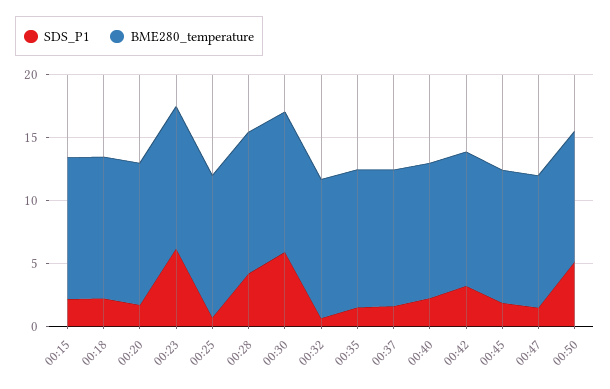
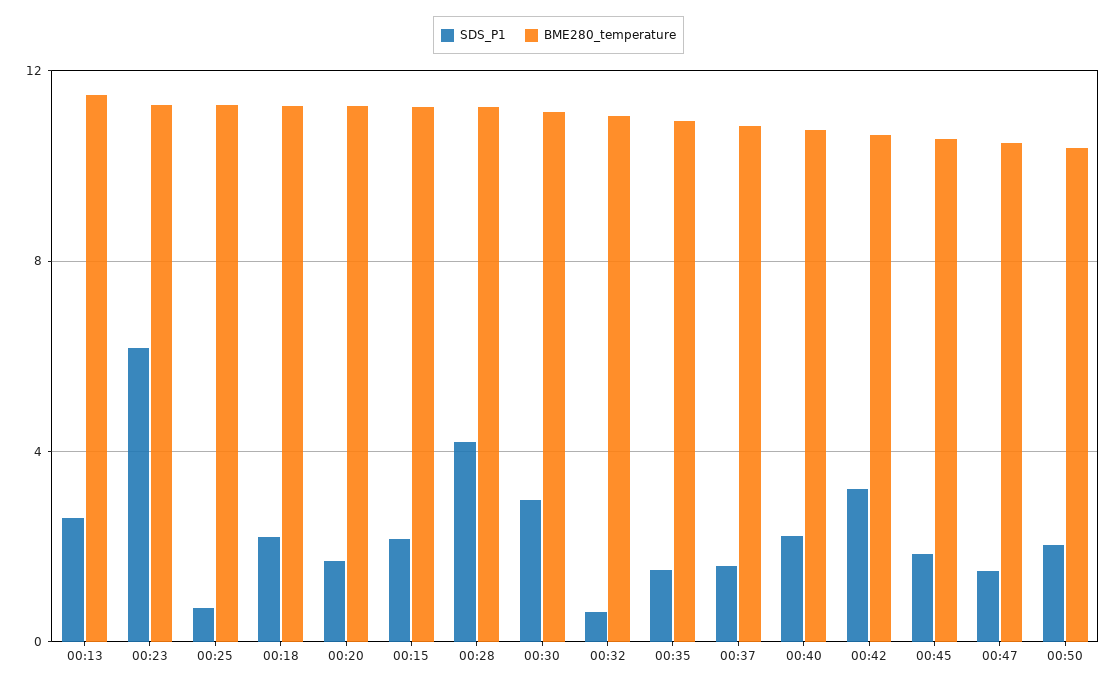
  {
    "SDS_P1": {
      "00:15": 2,
      "00:18": 2,
      "00:20": 1.5,
      "00:23": 6,
      "00:25": 0.5,
      "00:28": 4,
-     "00:30": 6,
+     "00:30": 3,
      "00:32": 0.5,
      "00:35": 1.5,
      "00:37": 1.5,
      "00:40": 2,
      "00:42": 3,
      "00:45": 2,
      "00:47": 1.5,
-     "00:50": 5
+     "00:50": 2,
+     "00:13": 2.5
    },
    "BME280_temperature": {
      "00:15": 11.5,
      "00:18": 11.5,
      "00:20": 11.5,
      "00:23": 11.5,
      "00:25": 11.5,
      "00:28": 11,
      "00:30": 11,
      "00:32": 11,
      "00:35": 11,
      "00:37": 11,
      "00:40": 11,
      "00:42": 10.5,
      "00:45": 10.5,
      "00:47": 10.5,
-     "00:50": 10.5
+     "00:50": 10.5,
+     "00:13": 11.5
    }
  }

